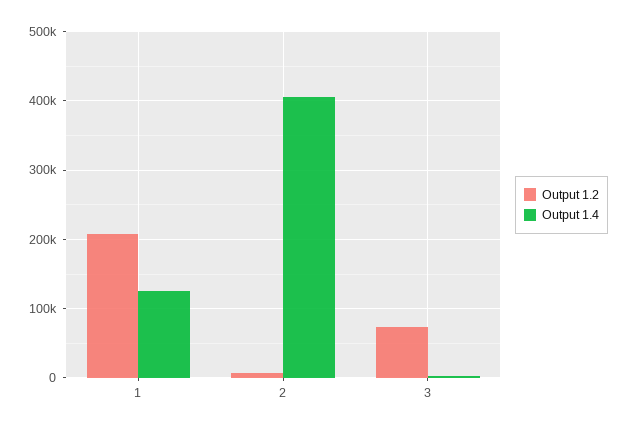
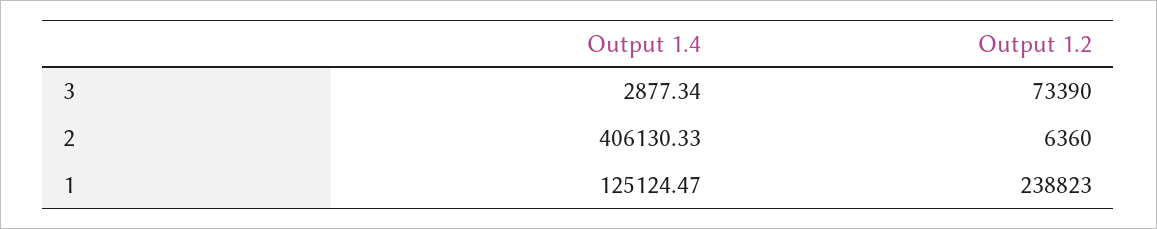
  {
    "Output 1.2": {
-     "1": 210000,
+     "1": 238823,
      "2": 6360,
      "3": 73390
    },
    "Output 1.4": {
      "1": 125124.47,
      "2": 406130.33,
      "3": 2877.34
    }
  }

